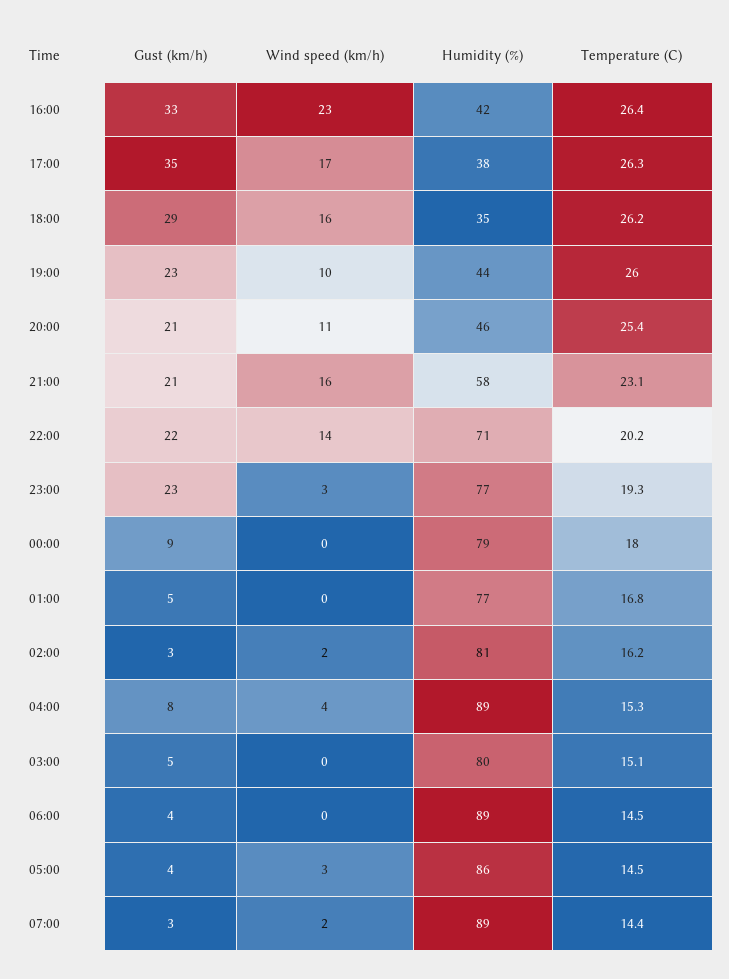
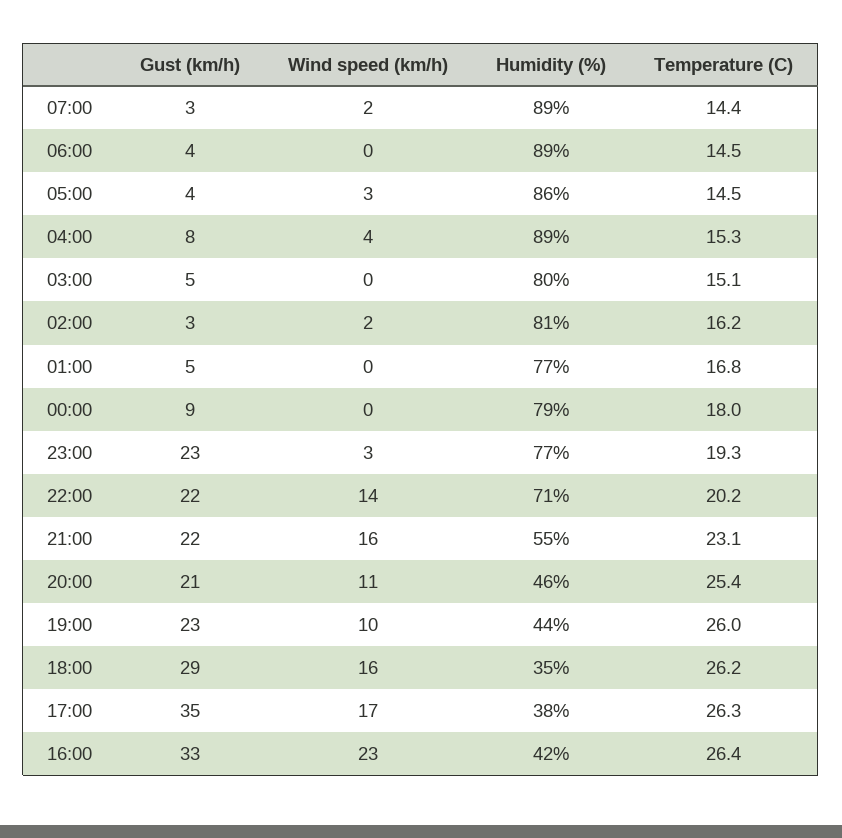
  {
    "Gust (km/h)": {
      "16:00": 33,
      "17:00": 35,
      "18:00": 29,
      "19:00": 23,
      "20:00": 21,
-     "21:00": 21,
+     "21:00": 22,
      "22:00": 22,
      "23:00": 23,
      "00:00": 9,
      "01:00": 5,
      "02:00": 3,
      "04:00": 8,
      "03:00": 5,
      "06:00": 4,
      "05:00": 4,
      "07:00": 3
    },
    "Wind speed (km/h)": {
      "16:00": 23,
      "17:00": 17,
      "18:00": 16,
      "19:00": 10,
      "20:00": 11,
      "21:00": 16,
      "22:00": 14,
      "23:00": 3,
      "00:00": 0,
      "01:00": 0,
      "02:00": 2,
      "04:00": 4,
      "03:00": 0,
      "06:00": 0,
      "05:00": 3,
      "07:00": 2
    },
    "Humidity (%)": {
      "16:00": 42,
      "17:00": 38,
      "18:00": 35,
      "19:00": 44,
      "20:00": 46,
-     "21:00": 58,
+     "21:00": 55,
      "22:00": 71,
      "23:00": 77,
      "00:00": 79,
      "01:00": 77,
      "02:00": 81,
      "04:00": 89,
      "03:00": 80,
      "06:00": 89,
      "05:00": 86,
      "07:00": 89
    },
    "Temperature (C)": {
      "16:00": 26.4,
      "17:00": 26.3,
      "18:00": 26.2,
      "19:00": 26,
      "20:00": 25.4,
      "21:00": 23.1,
      "22:00": 20.2,
      "23:00": 19.3,
      "00:00": 18,
      "01:00": 16.8,
      "02:00": 16.2,
      "04:00": 15.3,
      "03:00": 15.1,
      "06:00": 14.5,
      "05:00": 14.5,
      "07:00": 14.4
    }
  }

